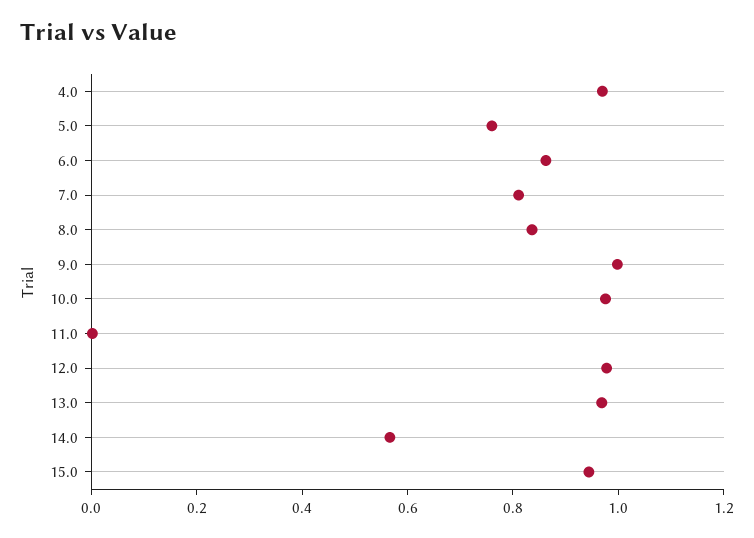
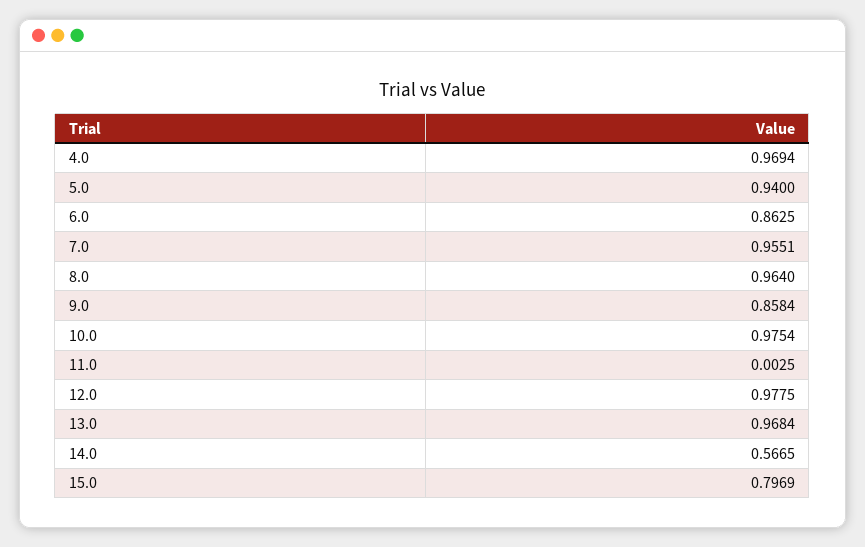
  {
    "4.0": 0.9694,
-   "5.0": 0.75,
+   "5.0": 0.94,
    "6.0": 0.8625,
-   "7.0": 0.8,
+   "7.0": 0.9551,
-   "8.0": 0.85,
+   "8.0": 0.964,
-   "9.0": 1,
+   "9.0": 0.8584,
    "10.0": 0.9754,
    "11.0": 0.0025,
    "12.0": 0.9775,
    "13.0": 0.9684,
    "14.0": 0.5665,
-   "15.0": 0.95
+   "15.0": 0.7969
  }

